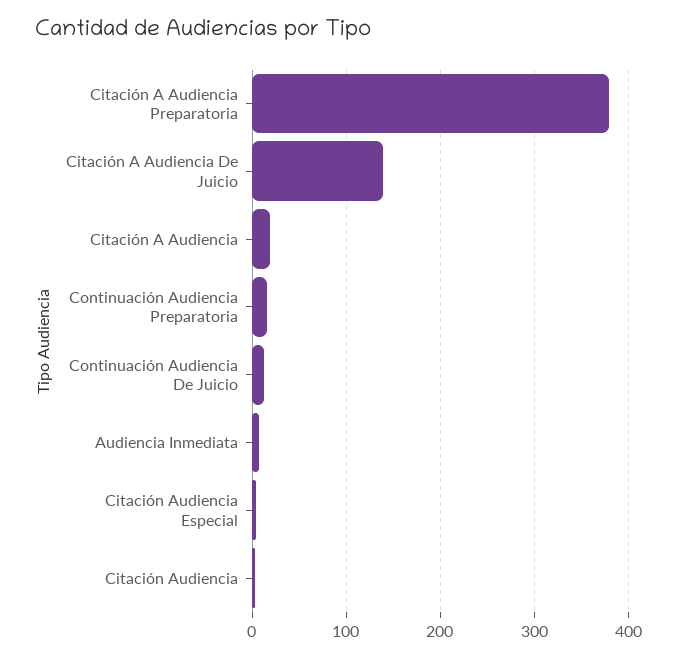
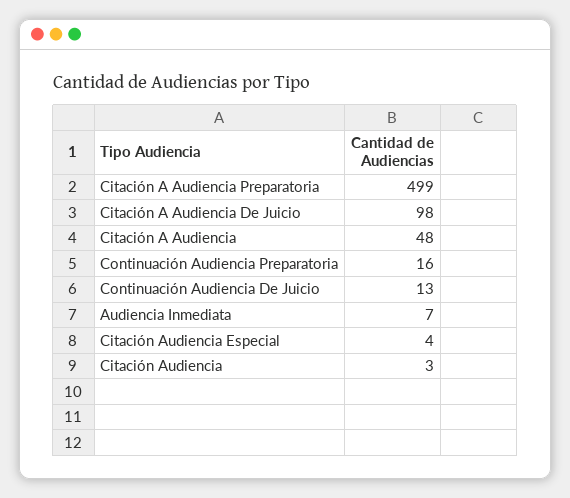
  {
-   "Citación A Audiencia Preparatoria": 380,
+   "Citación A Audiencia Preparatoria": 499,
-   "Citación A Audiencia De Juicio": 140,
+   "Citación A Audiencia De Juicio": 98,
-   "Citación A Audiencia": 20,
+   "Citación A Audiencia": 48,
    "Continuación Audiencia Preparatoria": 16,
    "Continuación Audiencia De Juicio": 13,
    "Audiencia Inmediata": 7,
    "Citación Audiencia Especial": 4,
    "Citación Audiencia": 3
  }

